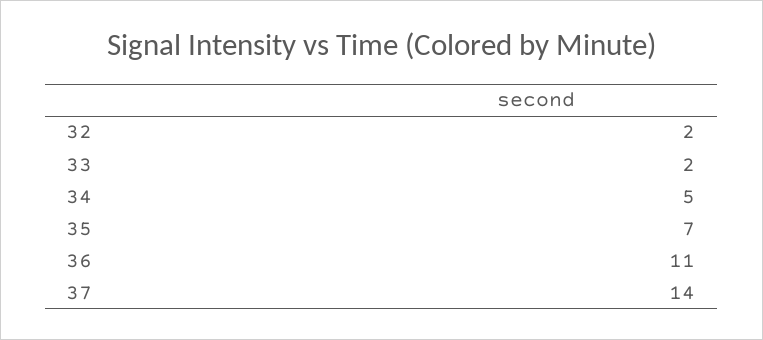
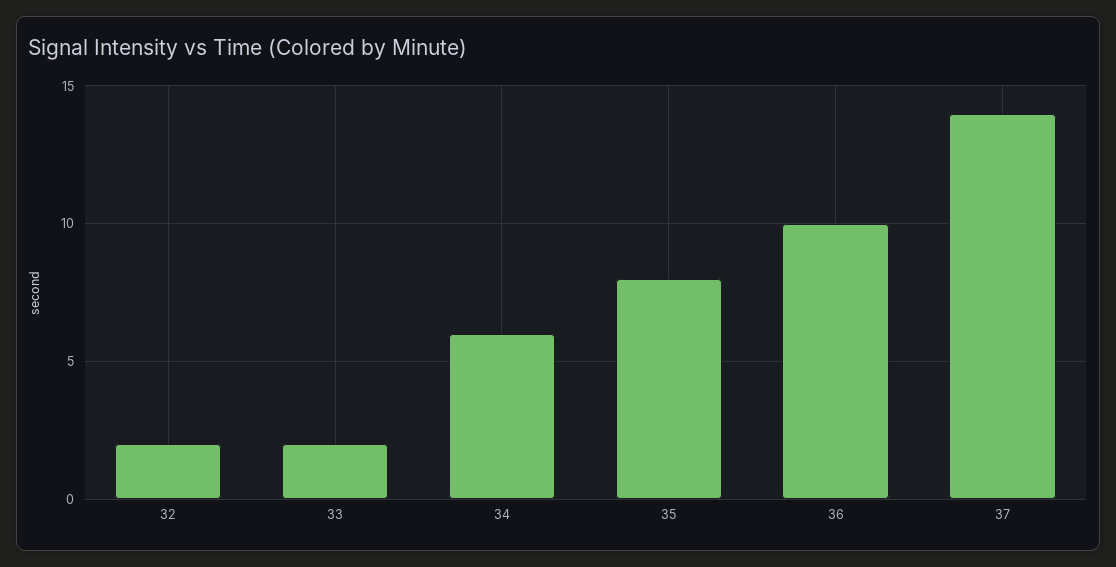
  {
    "32": 2,
    "33": 2,
-   "34": 5,
+   "34": 6,
-   "35": 7,
+   "35": 8,
-   "36": 11,
+   "36": 10,
    "37": 14
  }

